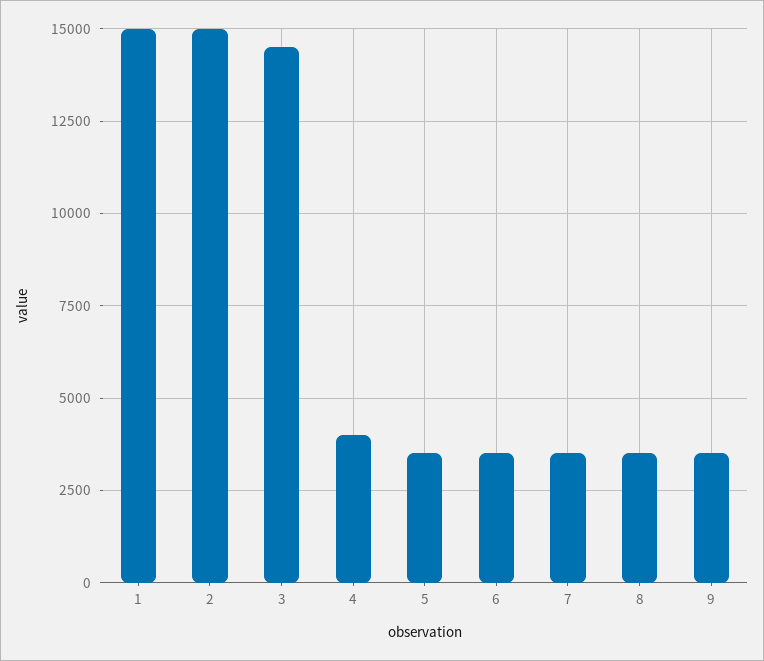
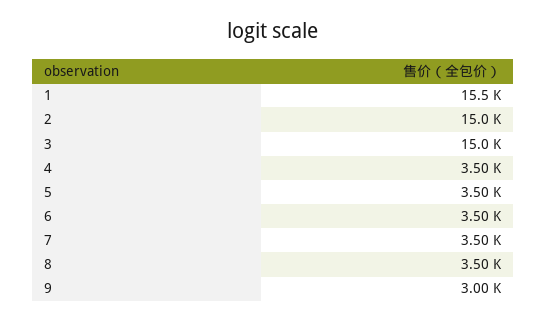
  {
-   "1": 15000,
+   "1": 15500,
    "2": 15000,
-   "3": 14500,
+   "3": 15000,
-   "4": 4000,
+   "4": 3500,
    "5": 3500,
    "6": 3500,
    "7": 3500,
    "8": 3500,
-   "9": 3500
+   "9": 3000
  }

